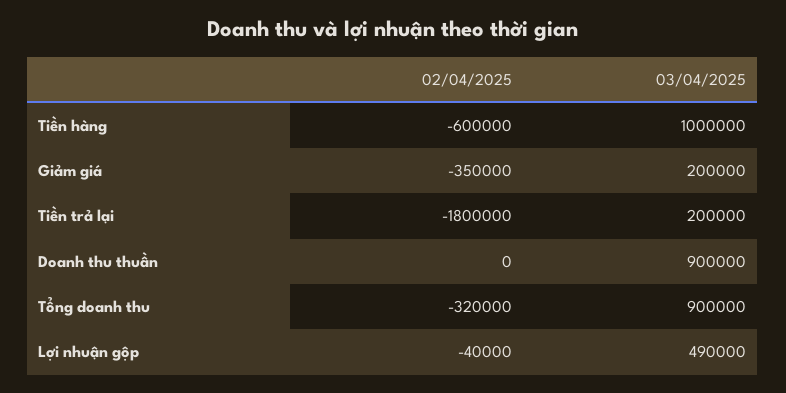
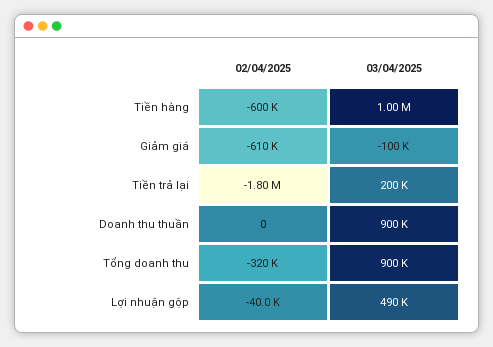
  {
    "02/04/2025": {
      "Tiền hàng": -600000,
-     "Giảm giá": -350000,
+     "Giảm giá": -610000,
      "Tiền trả lại": -1800000,
      "Doanh thu thuần": 0,
      "Tổng doanh thu": -320000,
      "Lợi nhuận gộp": -40000
    },
    "03/04/2025": {
      "Tiền hàng": 1000000,
-     "Giảm giá": 200000,
+     "Giảm giá": -100000,
      "Tiền trả lại": 200000,
      "Doanh thu thuần": 900000,
      "Tổng doanh thu": 900000,
      "Lợi nhuận gộp": 490000
    }
  }

